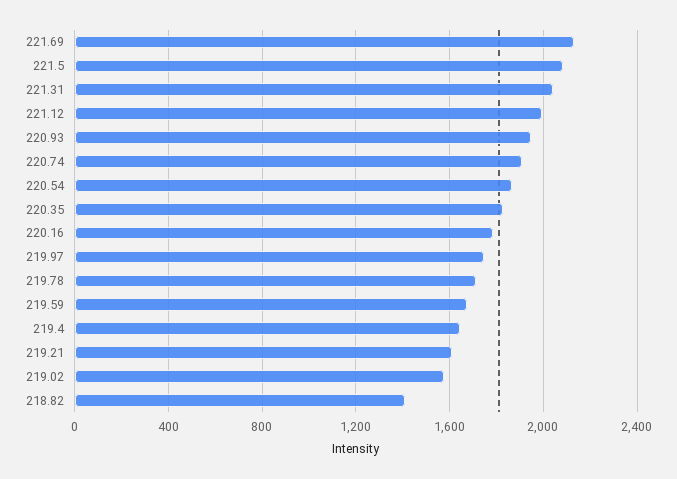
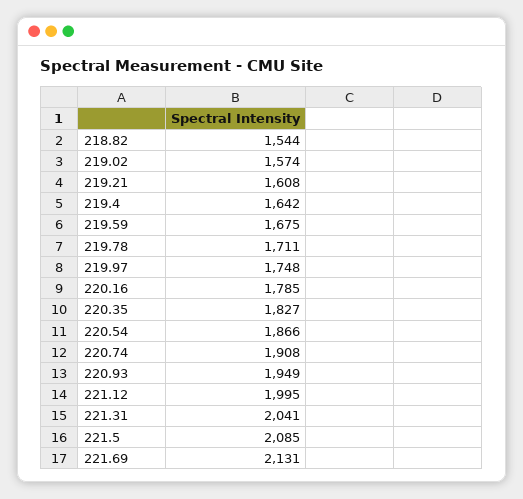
  {
    "221.69": 2131,
    "221.5": 2085,
    "221.31": 2041,
    "221.12": 1995,
    "220.93": 1949,
    "220.74": 1908,
    "220.54": 1866,
    "220.35": 1827,
    "220.16": 1785,
    "219.97": 1748,
    "219.78": 1711,
    "219.59": 1675,
    "219.4": 1642,
    "219.21": 1608,
    "219.02": 1574,
-   "218.82": 1400
+   "218.82": 1544
  }

